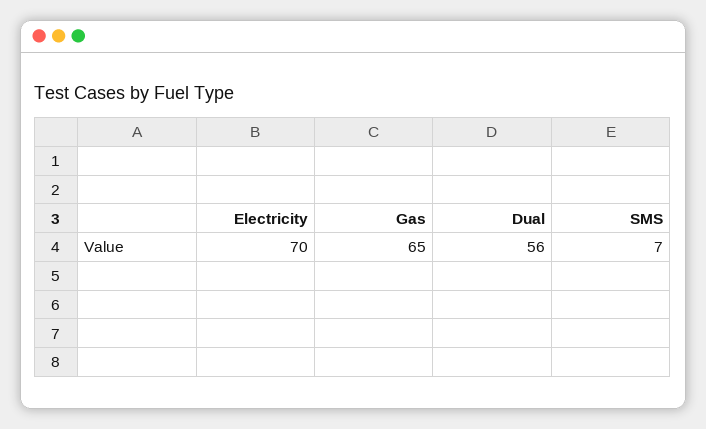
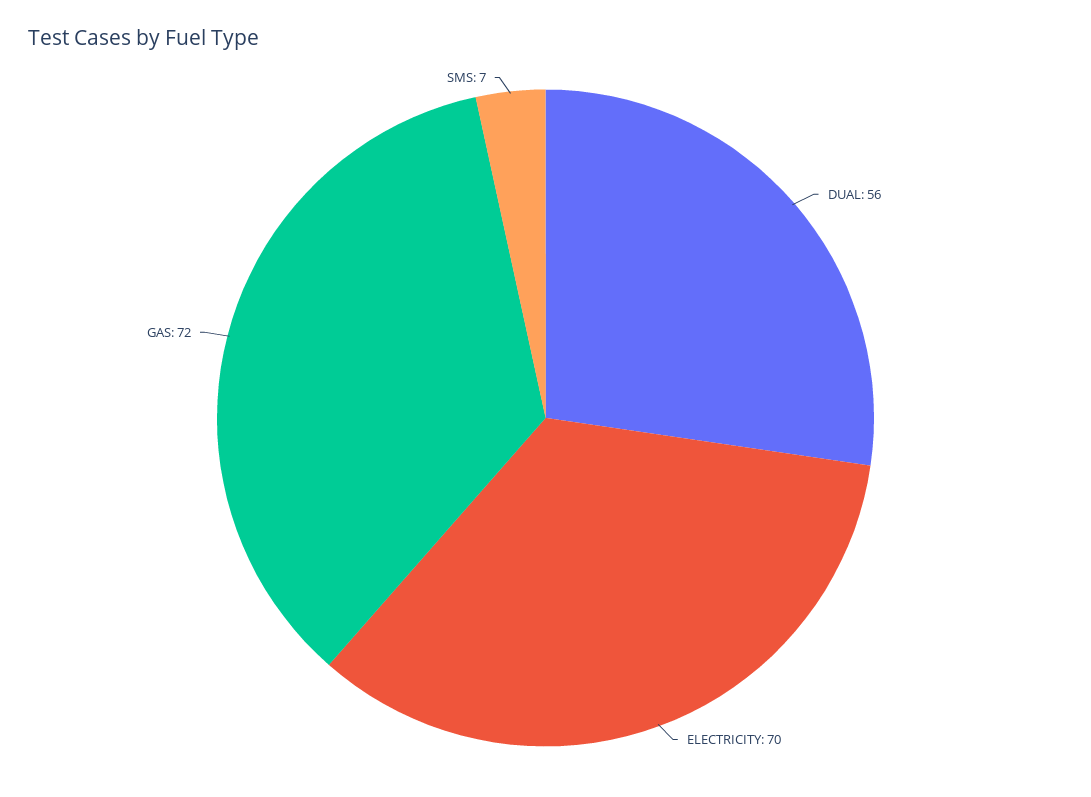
  {
    "Electricity": 70,
-   "Gas": 65,
+   "Gas": 72,
    "Dual": 56,
    "SMS": 7
  }

